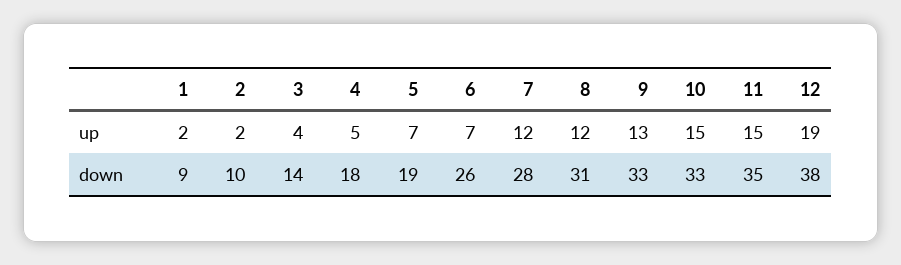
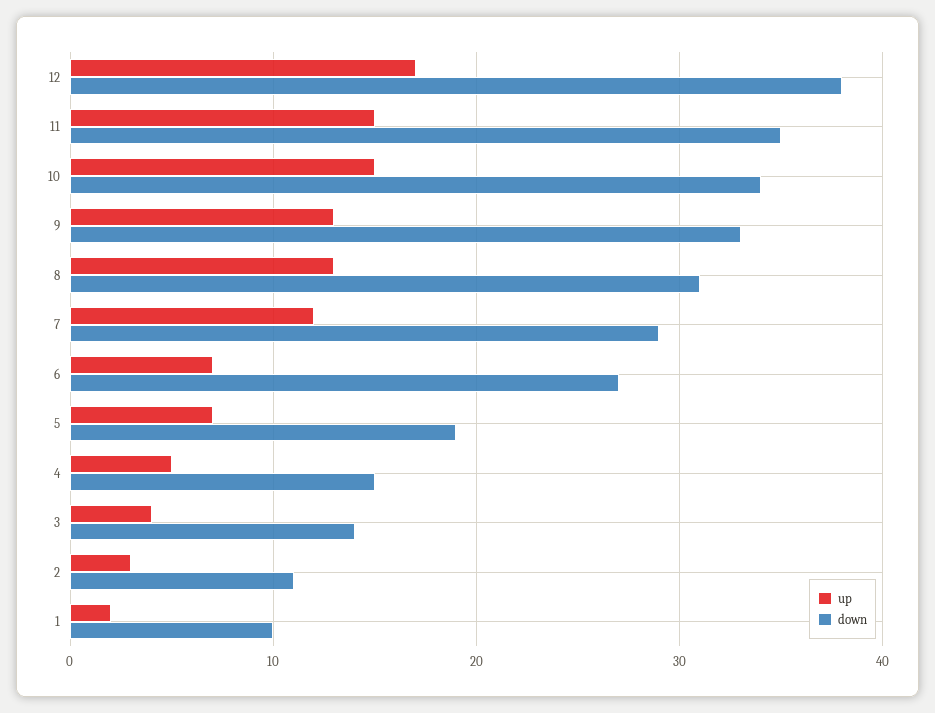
  {
    "up": {
      "1": 2,
-     "2": 2,
+     "2": 3,
      "3": 4,
      "4": 5,
      "5": 7,
      "6": 7,
      "7": 12,
-     "8": 12,
+     "8": 13,
      "9": 13,
      "10": 15,
      "11": 15,
-     "12": 19
+     "12": 17
    },
    "down": {
-     "1": 9,
+     "1": 10,
-     "2": 10,
+     "2": 11,
      "3": 14,
-     "4": 18,
+     "4": 15,
      "5": 19,
-     "6": 26,
+     "6": 27,
-     "7": 28,
+     "7": 29,
      "8": 31,
      "9": 33,
-     "10": 33,
+     "10": 34,
      "11": 35,
      "12": 38
    }
  }

